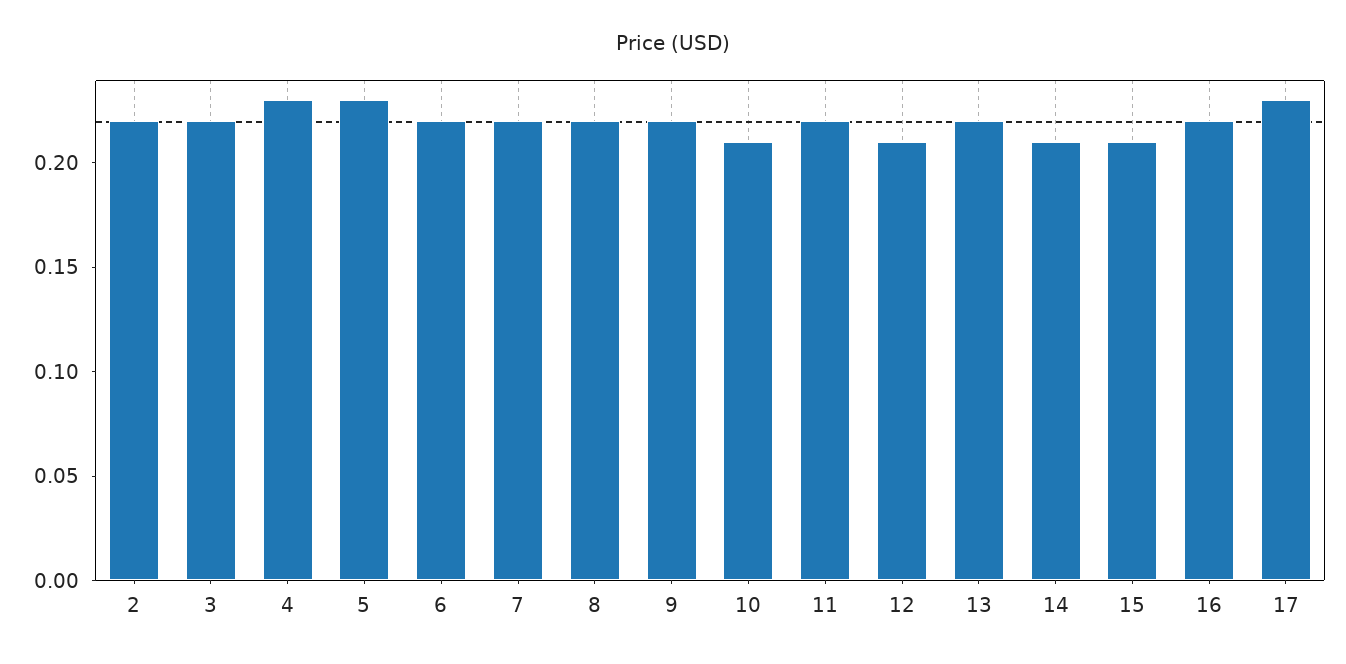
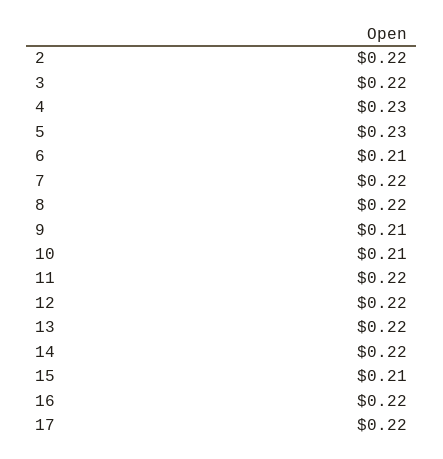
  {
    "2": 0.22,
    "3": 0.22,
    "4": 0.23,
    "5": 0.23,
-   "6": 0.22,
+   "6": 0.21,
    "7": 0.22,
    "8": 0.22,
-   "9": 0.22,
+   "9": 0.21,
    "10": 0.21,
    "11": 0.22,
-   "12": 0.21,
+   "12": 0.22,
    "13": 0.22,
-   "14": 0.21,
+   "14": 0.22,
    "15": 0.21,
    "16": 0.22,
-   "17": 0.23
+   "17": 0.22
  }

